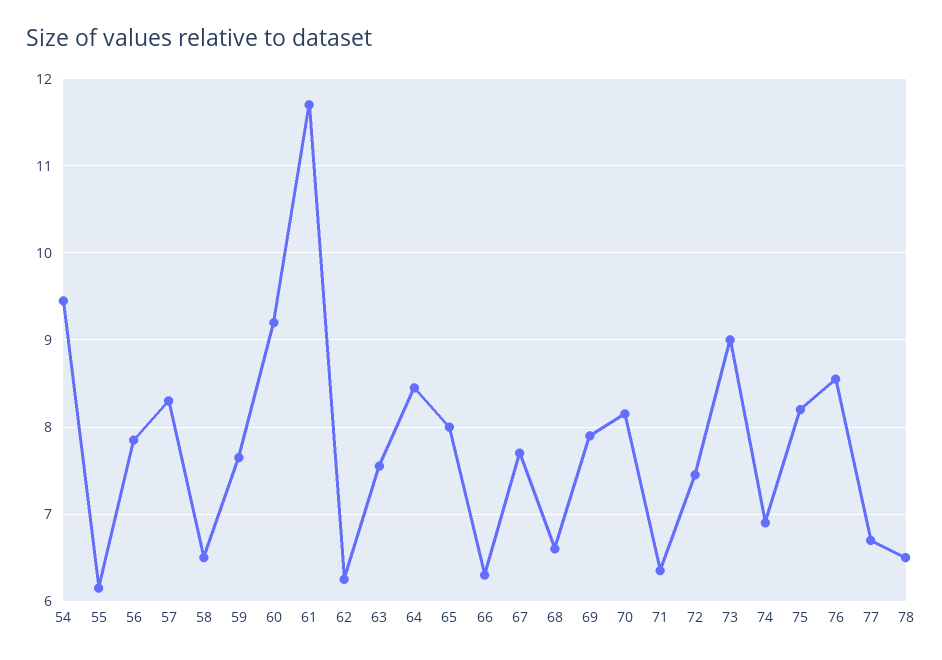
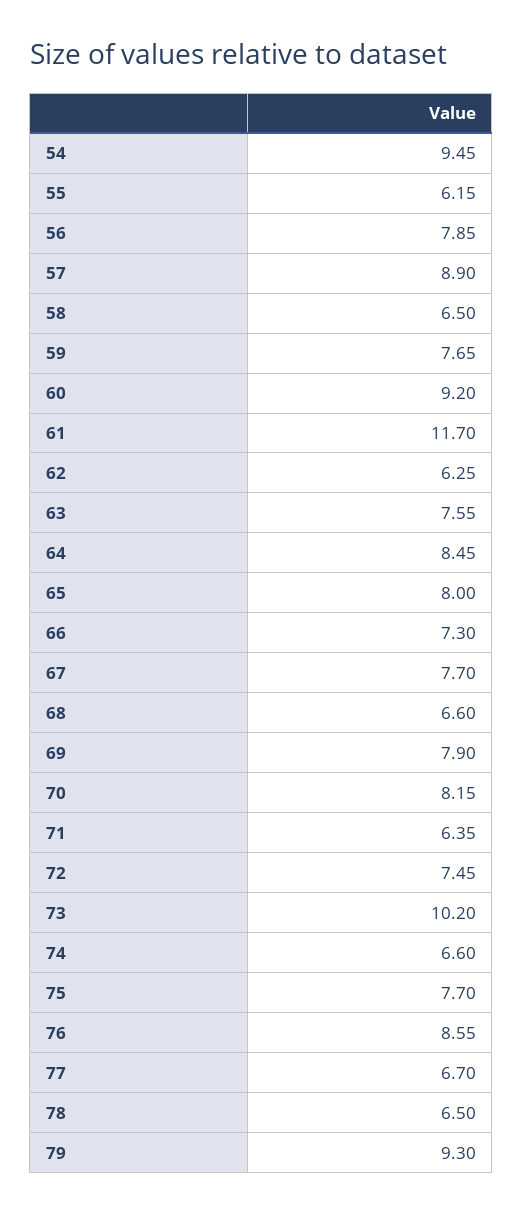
  {
    "54": 9.45,
    "55": 6.15,
    "56": 7.85,
-   "57": 8.3,
+   "57": 8.9,
    "58": 6.5,
    "59": 7.65,
    "60": 9.2,
    "61": 11.7,
    "62": 6.25,
    "63": 7.55,
    "64": 8.45,
    "65": 8,
-   "66": 6.3,
+   "66": 7.3,
    "67": 7.7,
    "68": 6.6,
    "69": 7.9,
    "70": 8.15,
    "71": 6.35,
    "72": 7.45,
-   "73": 9,
+   "73": 10.2,
-   "74": 6.9,
+   "74": 6.6,
-   "75": 8.2,
+   "75": 7.7,
    "76": 8.55,
    "77": 6.7,
-   "78": 6.5
+   "78": 6.5,
+   "79": 9.3
  }

